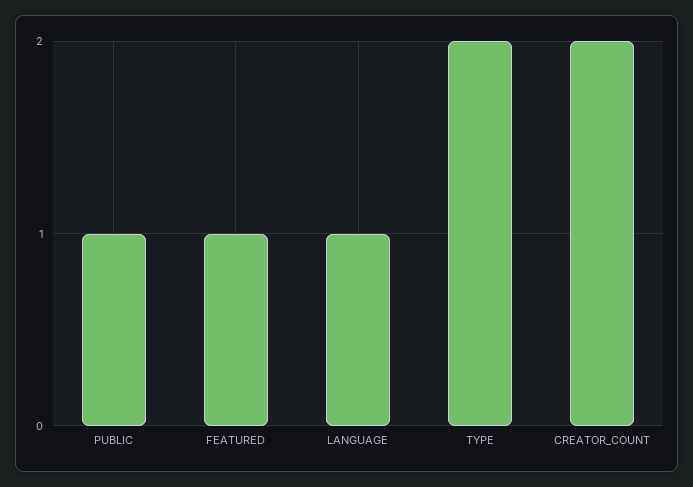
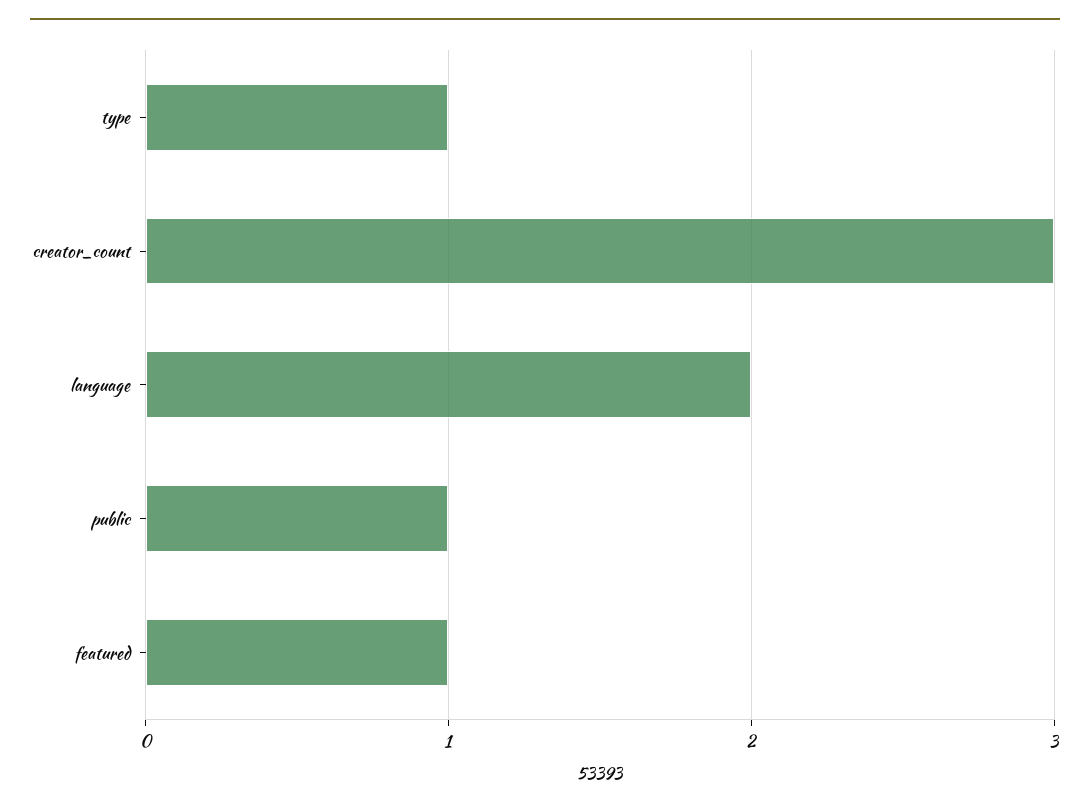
  {
    "PUBLIC": 1,
    "FEATURED": 1,
-   "LANGUAGE": 1,
+   "LANGUAGE": 2,
-   "TYPE": 2,
+   "TYPE": 1,
-   "CREATOR_COUNT": 2
+   "CREATOR_COUNT": 3
  }

